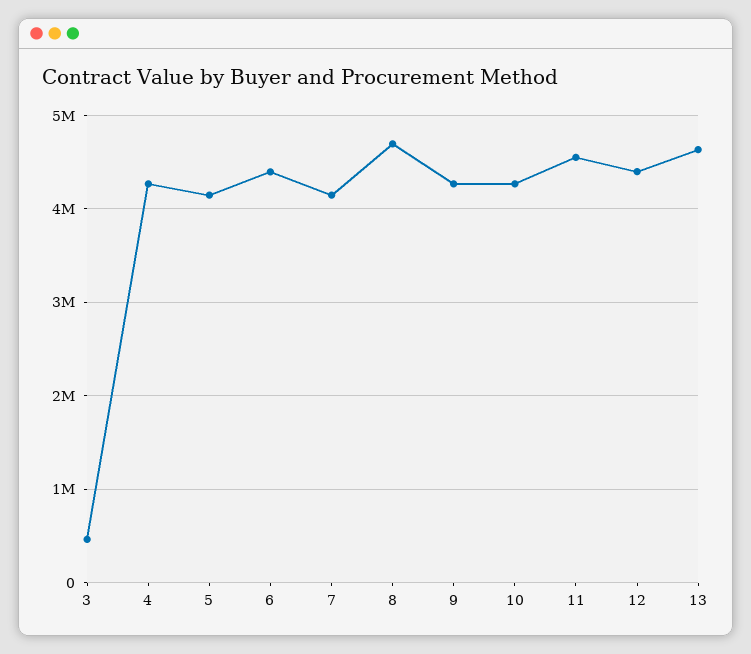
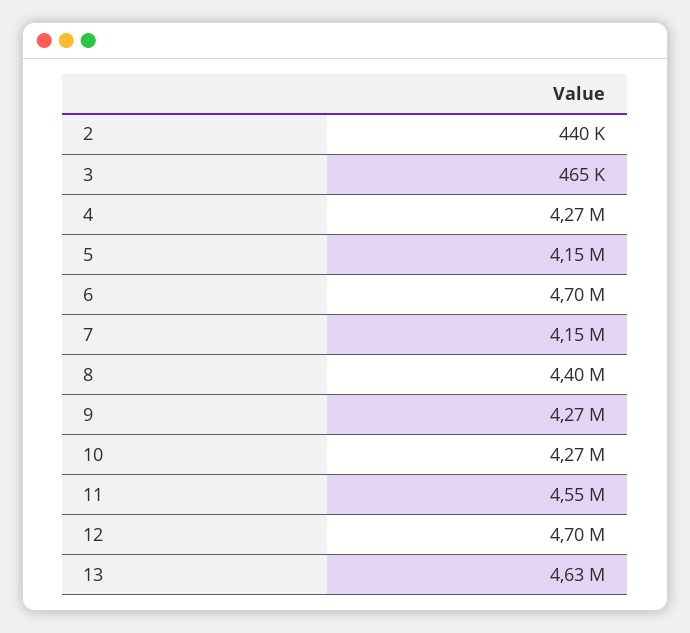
  {
    "3": 465000,
    "4": 4270000,
    "5": 4150000,
-   "6": 4400000,
+   "6": 4700000,
    "7": 4150000,
-   "8": 4700000,
+   "8": 4400000,
    "9": 4270000,
    "10": 4270000,
    "11": 4550000,
-   "12": 4400000,
+   "12": 4700000,
-   "13": 4630000
+   "13": 4630000,
+   "2": 440000
  }

